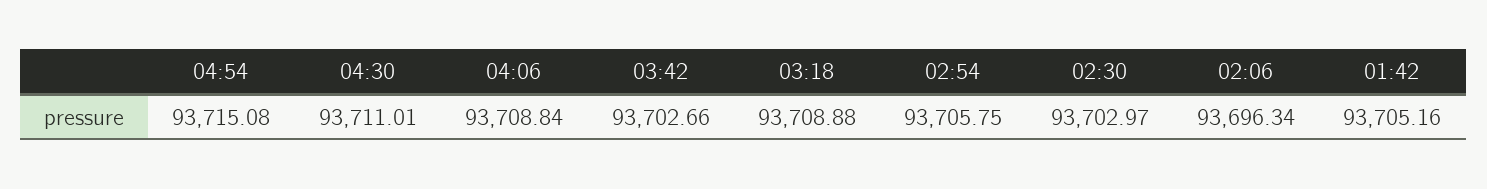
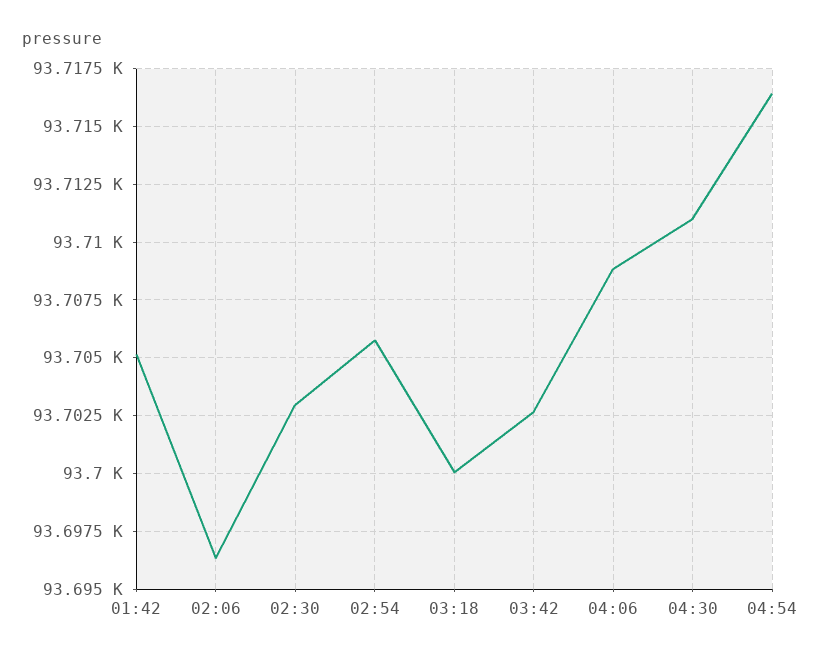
  {
-   "04:54": 93715.08,
+   "04:54": 93716.5,
    "04:30": 93711.01,
    "04:06": 93708.84,
    "03:42": 93702.66,
-   "03:18": 93708.88,
+   "03:18": 93700,
    "02:54": 93705.75,
    "02:30": 93702.97,
    "02:06": 93696.34,
    "01:42": 93705.16
  }

